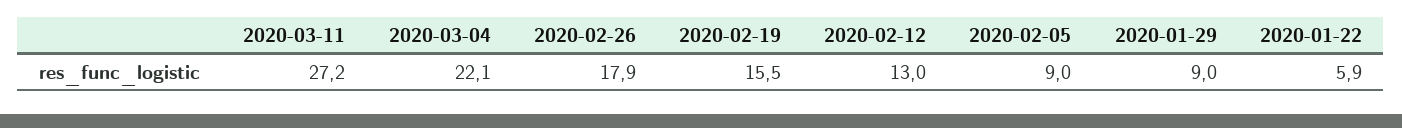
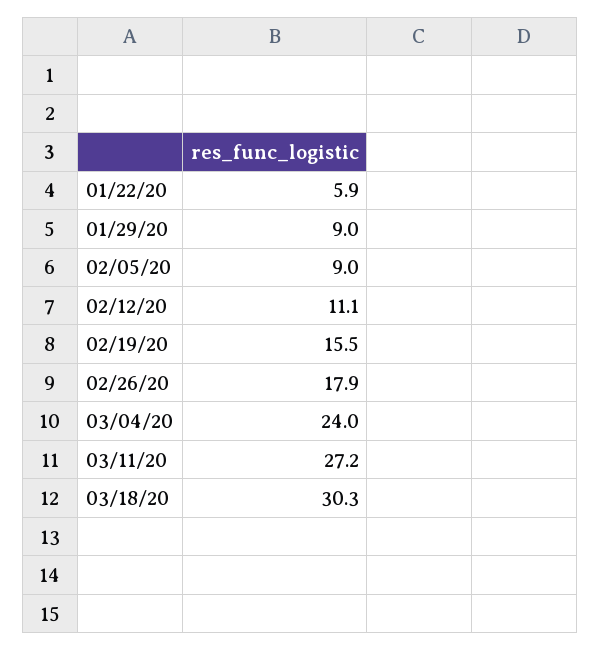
  {
    "2020-03-11": 27.2,
-   "2020-03-04": 22.1,
+   "2020-03-04": 24,
    "2020-02-26": 17.9,
    "2020-02-19": 15.5,
-   "2020-02-12": 13,
+   "2020-02-12": 11.1,
    "2020-02-05": 9,
    "2020-01-29": 9,
-   "2020-01-22": 5.9
+   "2020-01-22": 5.9,
+   "03/18/20": 30.3
  }

